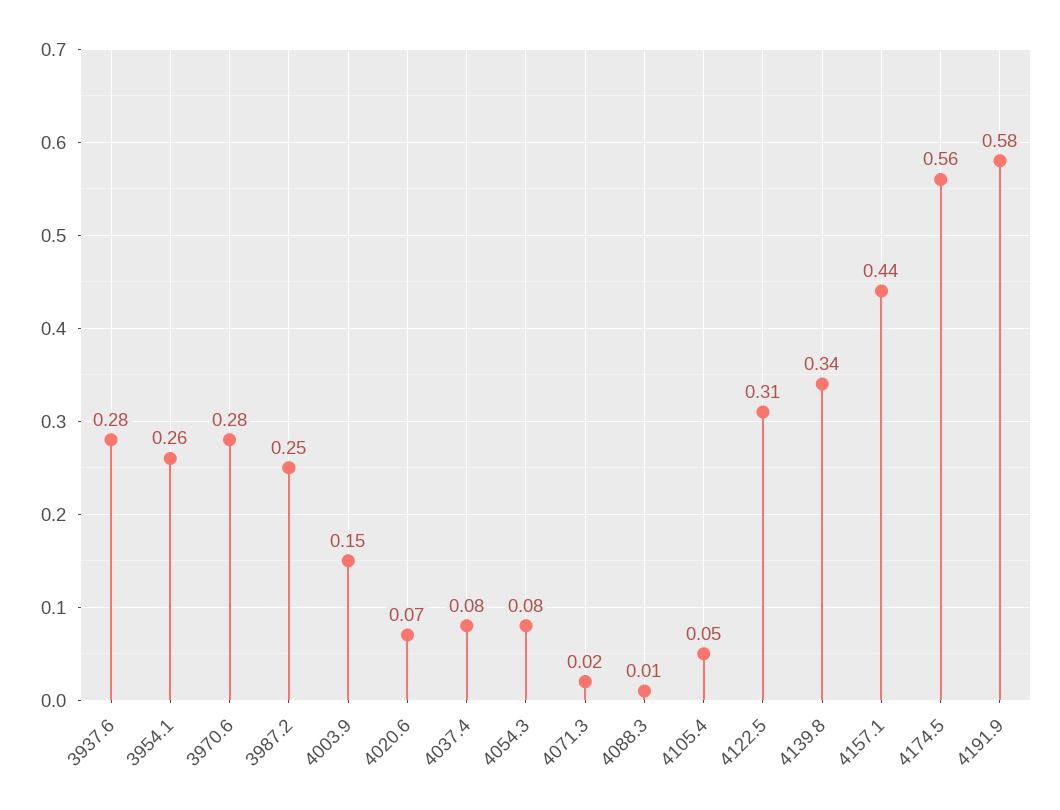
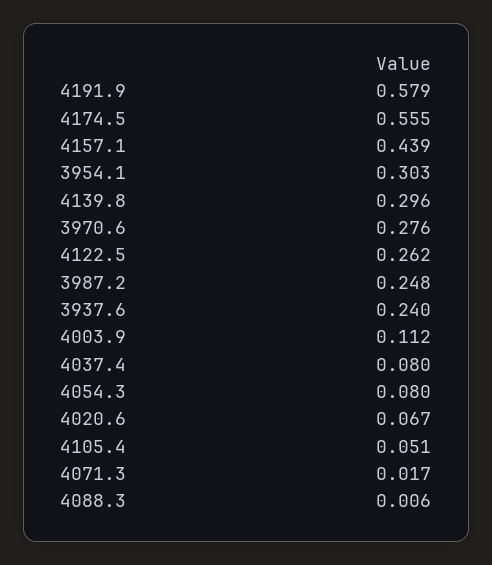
  {
-   "3937.6": 0.28,
+   "3937.6": 0.24,
-   "3954.1": 0.26,
+   "3954.1": 0.303,
    "3970.6": 0.276,
    "3987.2": 0.248,
-   "4003.9": 0.15,
+   "4003.9": 0.112,
    "4020.6": 0.067,
    "4037.4": 0.08,
    "4054.3": 0.08,
    "4071.3": 0.017,
    "4088.3": 0.006,
    "4105.4": 0.051,
-   "4122.5": 0.31,
+   "4122.5": 0.262,
-   "4139.8": 0.34,
+   "4139.8": 0.296,
    "4157.1": 0.439,
    "4174.5": 0.555,
    "4191.9": 0.579
  }

